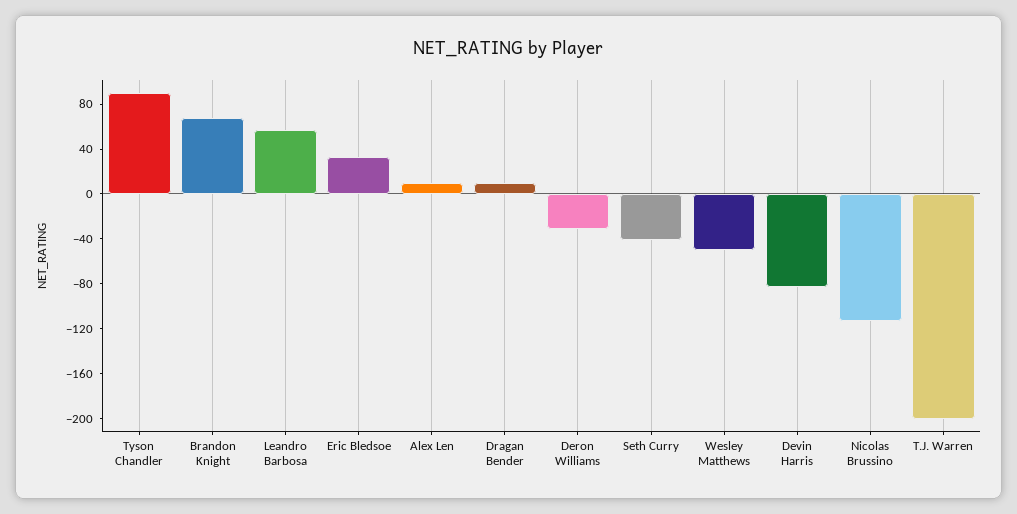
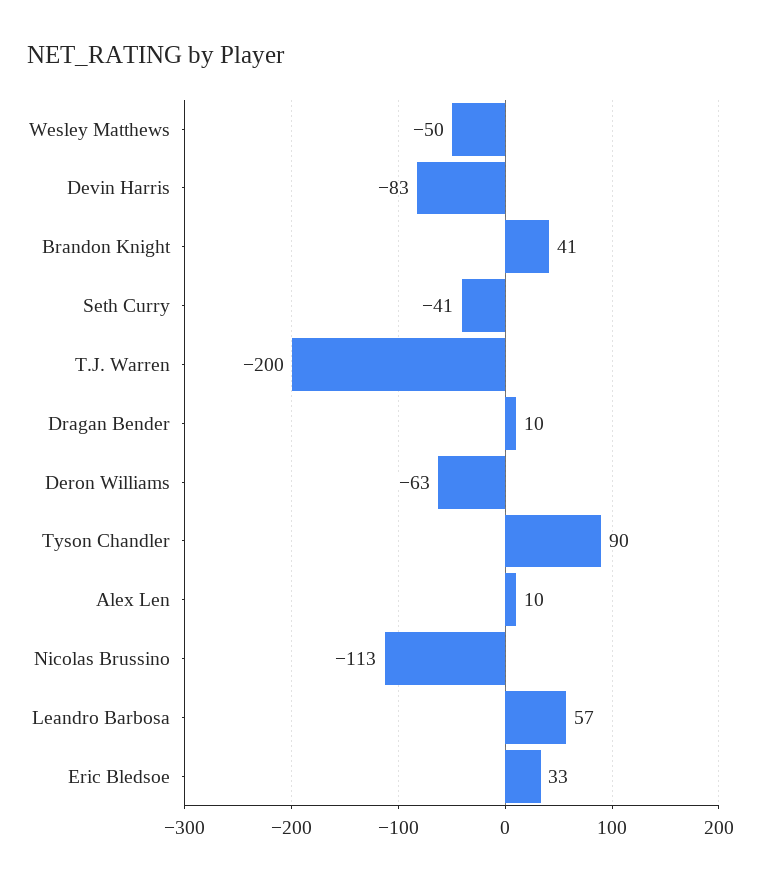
  {
    "Tyson Chandler": 90,
-   "Brandon Knight": 70,
+   "Brandon Knight": 41,
    "Leandro Barbosa": 57,
    "Eric Bledsoe": 33,
    "Alex Len": 10,
    "Dragan Bender": 10,
-   "Deron Williams": -30,
+   "Deron Williams": -63,
    "Seth Curry": -41,
    "Wesley Matthews": -50,
    "Devin Harris": -83,
    "Nicolas Brussino": -113,
    "T.J. Warren": -200
  }

